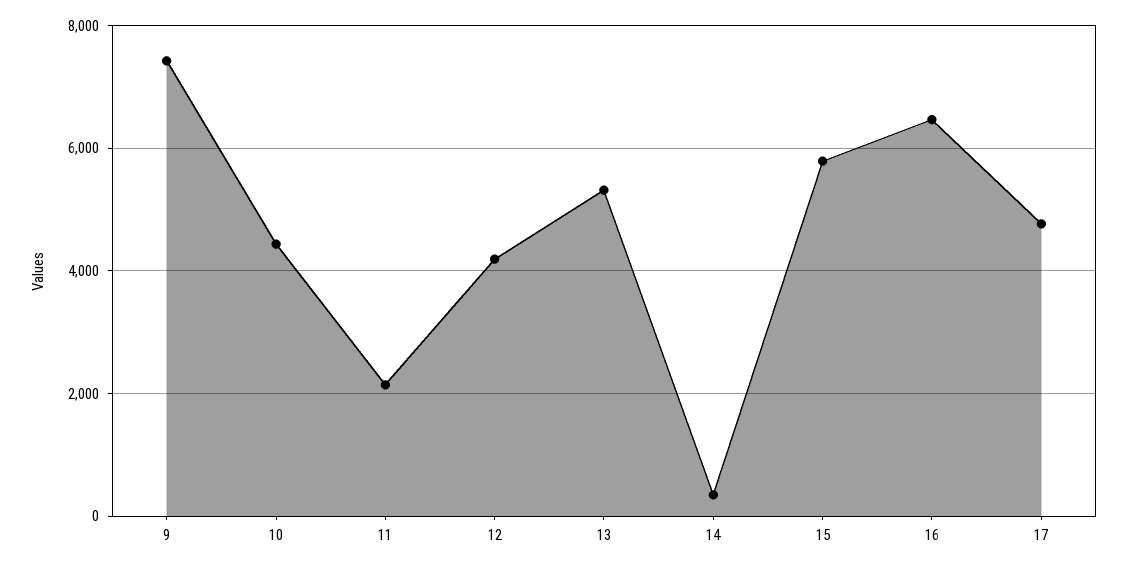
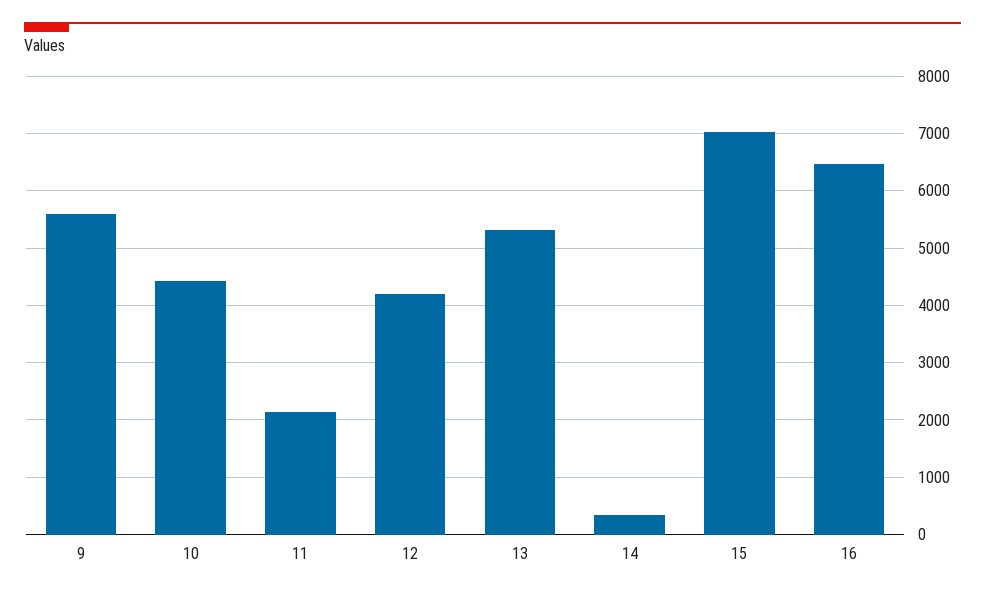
  {
-   "9": 7400,
+   "9": 5600,
    "10": 4400,
    "11": 2200,
    "12": 4200,
    "13": 5400,
    "14": 400,
-   "15": 5800,
+   "15": 7000,
-   "16": 6400,
+   "16": 6400
-   "17": 4800
  }

